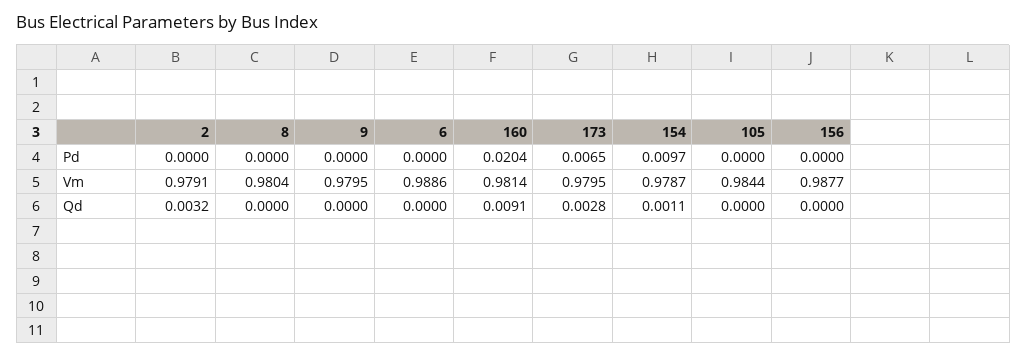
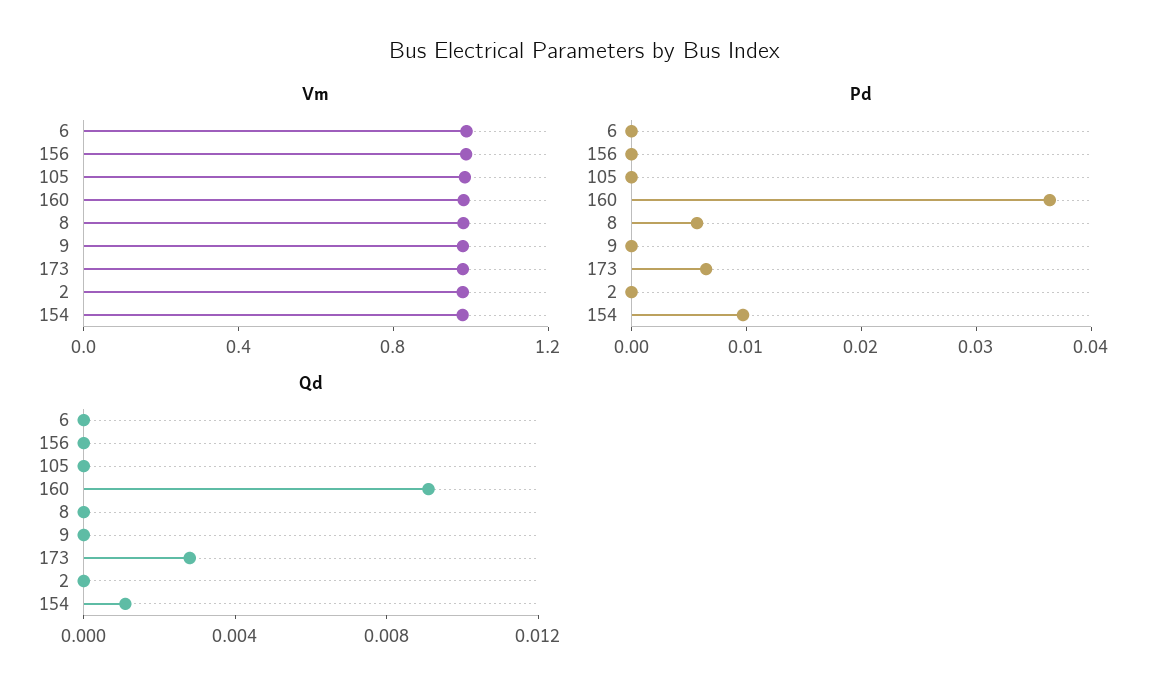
  {
    "Pd": {
      "2": 0,
-     "8": 0,
+     "8": 0.006,
      "9": 0,
      "6": 0,
-     "160": 0.0204,
+     "160": 0.036,
      "173": 0.0065,
      "154": 0.0097,
      "105": 0,
      "156": 0
    },
    "Vm": {
      "2": 0.9791,
      "8": 0.9804,
      "9": 0.9795,
      "6": 0.9886,
      "160": 0.9814,
      "173": 0.9795,
      "154": 0.9787,
      "105": 0.9844,
      "156": 0.9877
    },
    "Qd": {
-     "2": 0.0032,
+     "2": 0,
      "8": 0,
      "9": 0,
      "6": 0,
      "160": 0.0091,
      "173": 0.0028,
      "154": 0.0011,
      "105": 0,
      "156": 0
    }
  }

